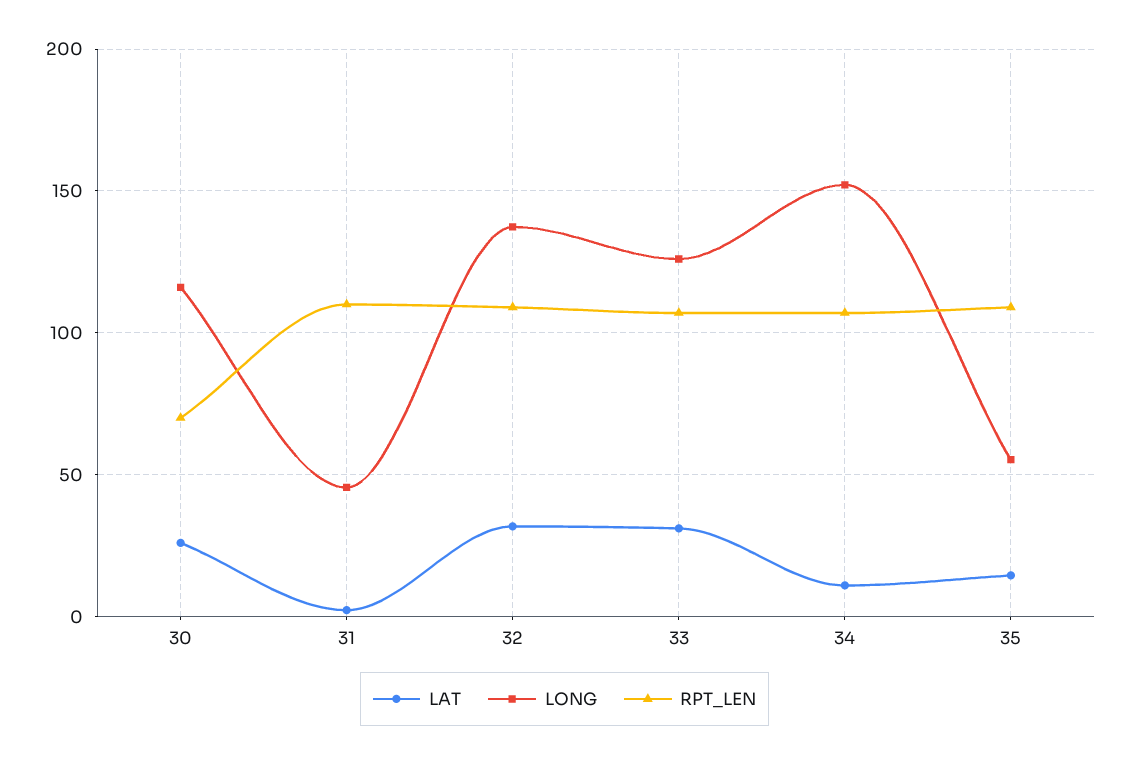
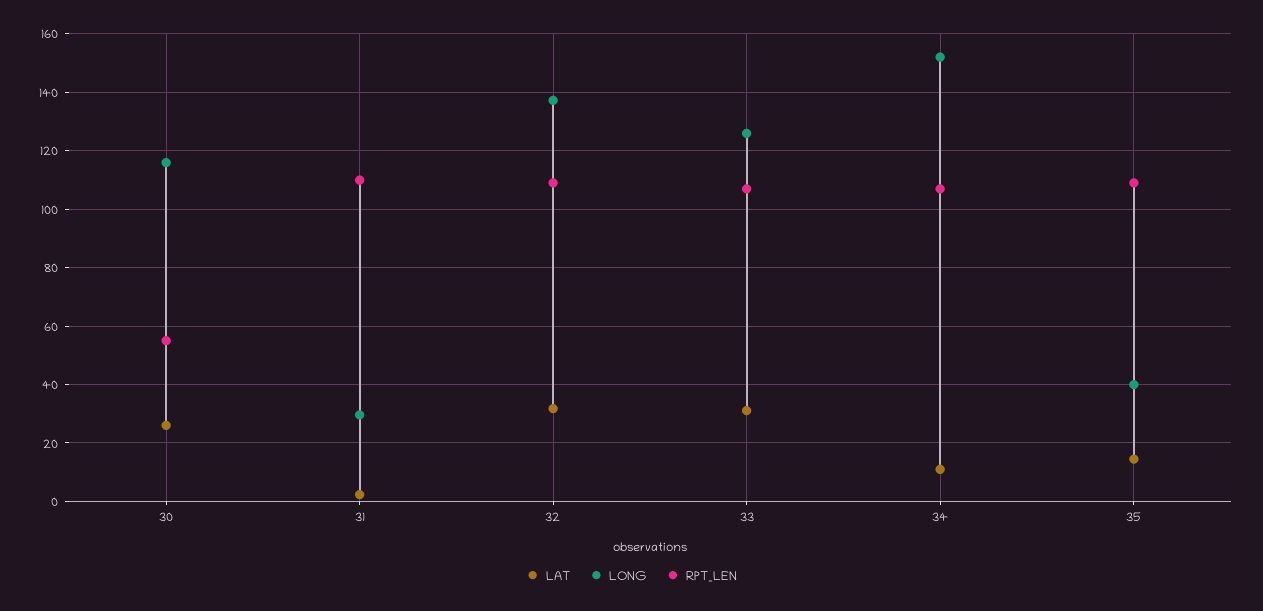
  {
    "LAT": {
      "30": 25,
      "31": 2.5,
      "32": 32.5,
      "33": 30,
      "34": 10,
      "35": 15
    },
    "LONG": {
      "30": 115,
-     "31": 45,
+     "31": 30,
      "32": 137.5,
      "33": 125,
      "34": 152.5,
-     "35": 55
+     "35": 40
    },
    "RPT_LEN": {
-     "30": 70,
+     "30": 55,
      "31": 110,
      "32": 110,
      "33": 107.5,
      "34": 107.5,
      "35": 110
    }
  }

